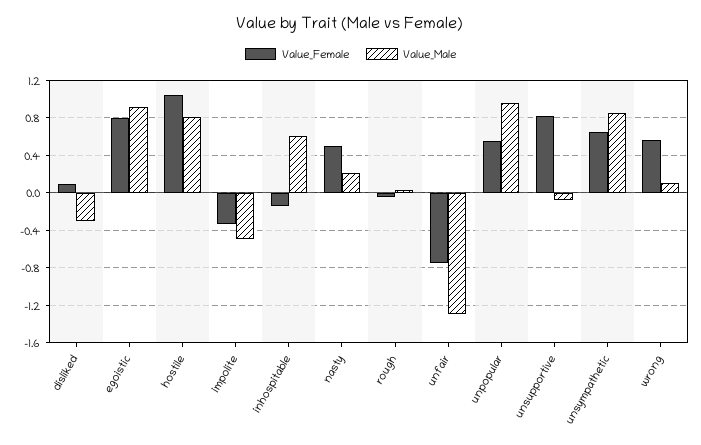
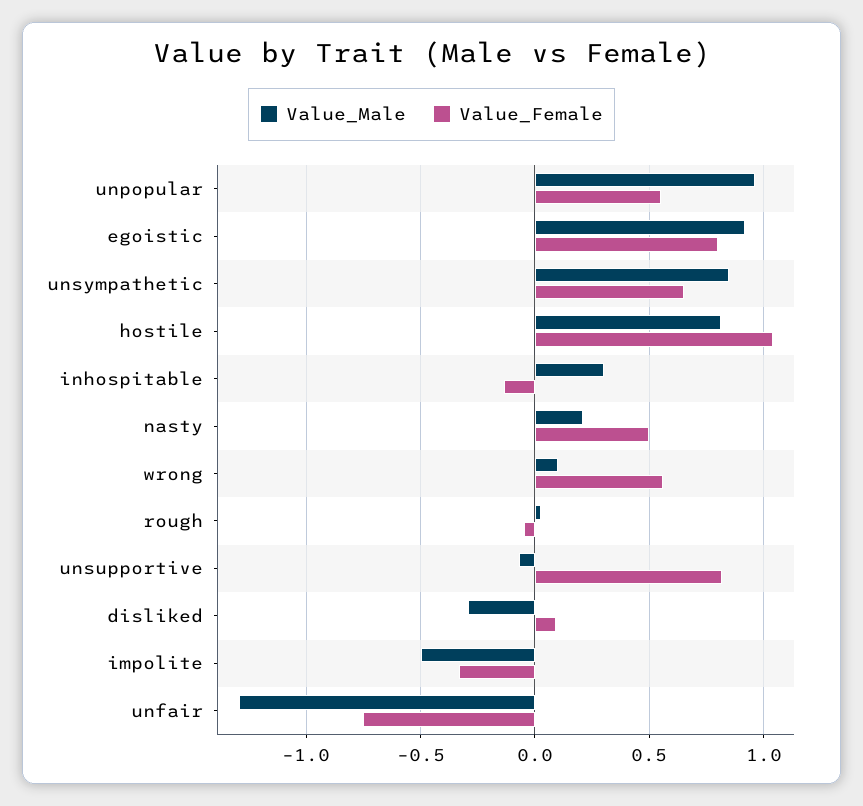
  {
    "Value_Female": {
      "disliked": 0.1,
      "egoistic": 0.8,
      "hostile": 1.05,
      "impolite": -0.35,
      "inhospitable": -0.15,
      "nasty": 0.5,
      "rough": -0.05,
      "unfair": -0.75,
      "unpopular": 0.55,
      "unsupportive": 0.8,
      "unsympathetic": 0.65,
      "wrong": 0.55
    },
    "Value_Male": {
      "disliked": -0.3,
      "egoistic": 0.9,
      "hostile": 0.8,
      "impolite": -0.5,
-     "inhospitable": 0.6,
+     "inhospitable": 0.3,
      "nasty": 0.2,
      "rough": 0.05,
      "unfair": -1.3,
      "unpopular": 0.95,
      "unsupportive": -0.05,
      "unsympathetic": 0.85,
      "wrong": 0.1
    }
  }

